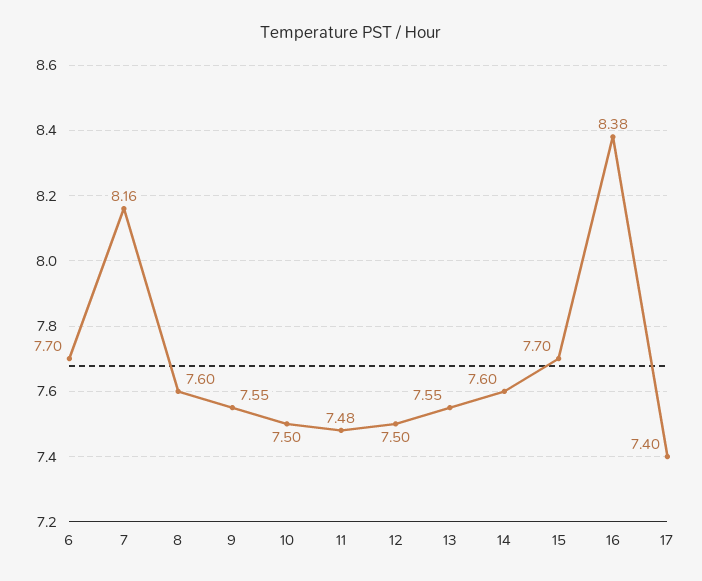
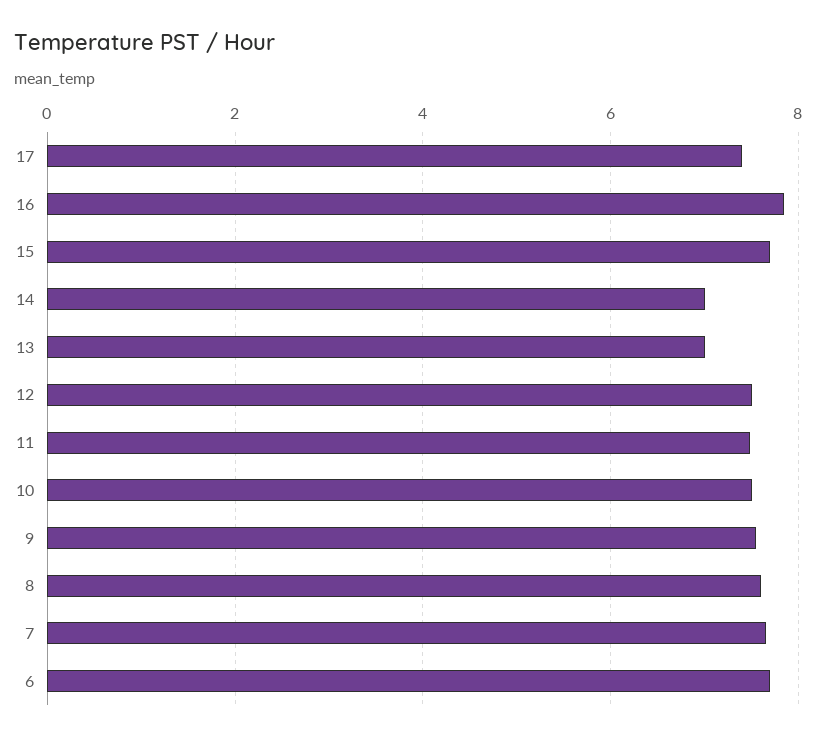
  {
    "6": 7.7,
-   "7": 8.16,
+   "7": 7.6,
    "8": 7.6,
    "9": 7.55,
    "10": 7.5,
    "11": 7.48,
    "12": 7.5,
-   "13": 7.55,
+   "13": 7,
-   "14": 7.6,
+   "14": 7,
    "15": 7.7,
-   "16": 8.38,
+   "16": 7.8,
    "17": 7.4
  }

